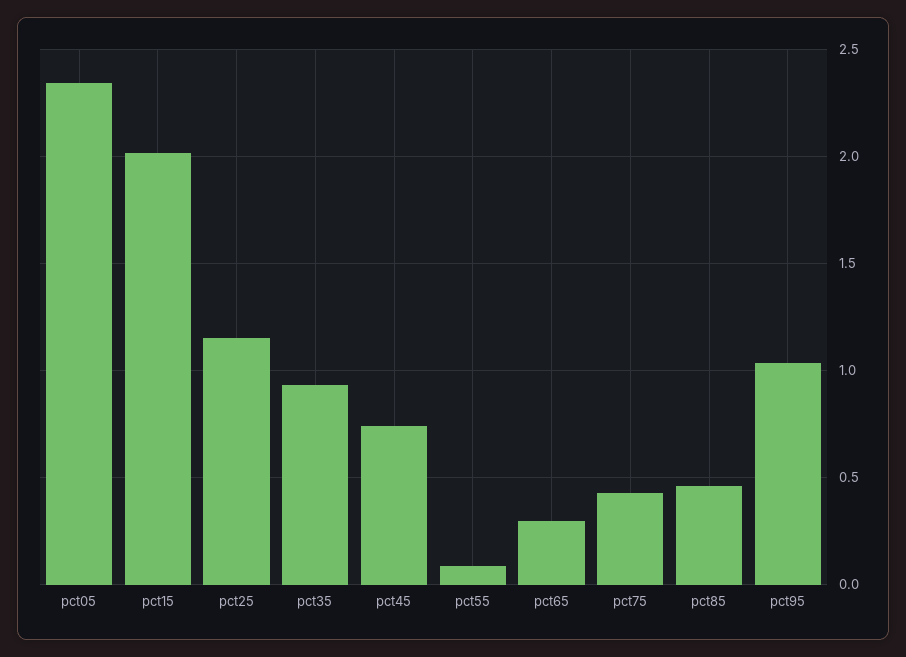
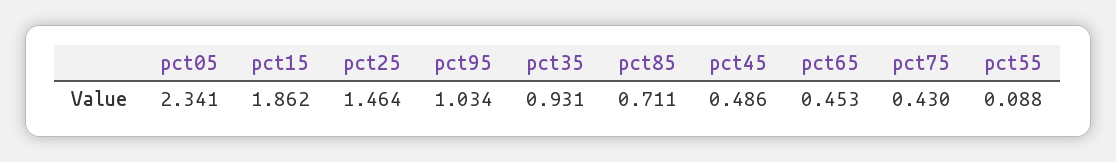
  {
    "pct05": 2.341,
-   "pct15": 2,
+   "pct15": 1.862,
-   "pct25": 1.15,
+   "pct25": 1.464,
    "pct35": 0.931,
-   "pct45": 0.75,
+   "pct45": 0.486,
    "pct55": 0.088,
-   "pct65": 0.3,
+   "pct65": 0.453,
    "pct75": 0.43,
-   "pct85": 0.45,
+   "pct85": 0.711,
    "pct95": 1.034
  }

